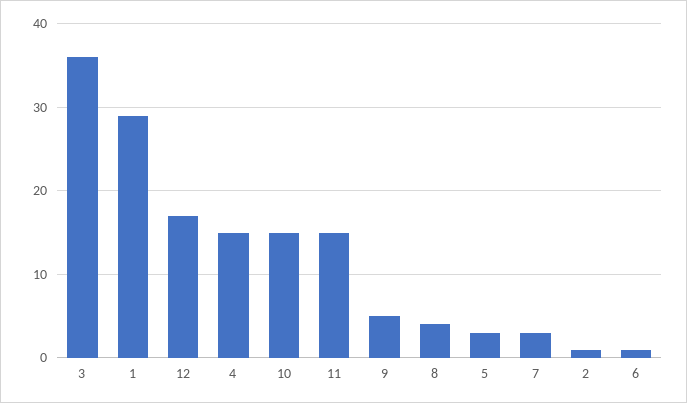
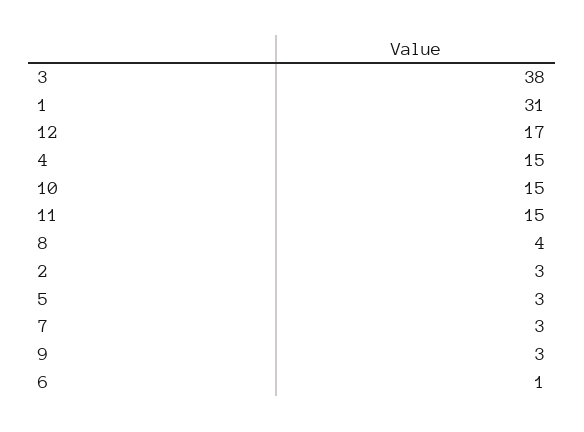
  {
-   "3": 36,
+   "3": 38,
-   "1": 29,
+   "1": 31,
    "12": 17,
    "4": 15,
    "10": 15,
    "11": 15,
-   "9": 5,
+   "9": 3,
    "8": 4,
    "5": 3,
    "7": 3,
-   "2": 1,
+   "2": 3,
    "6": 1
  }

